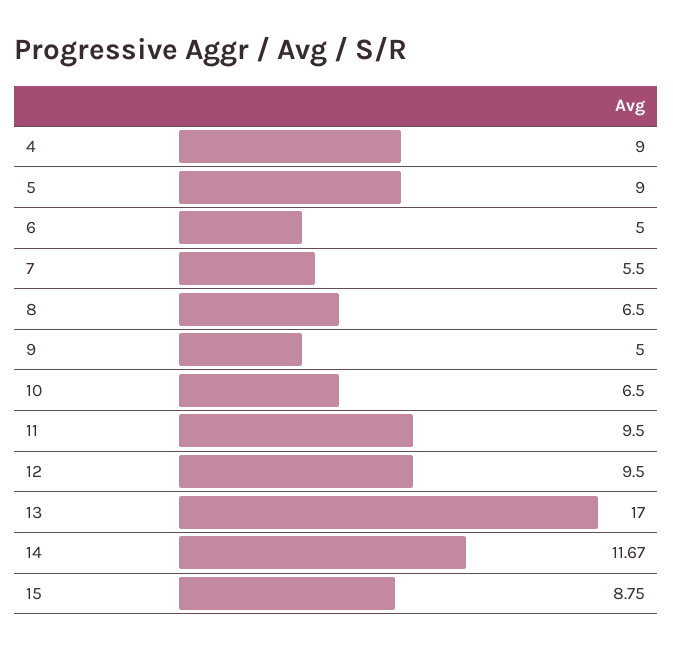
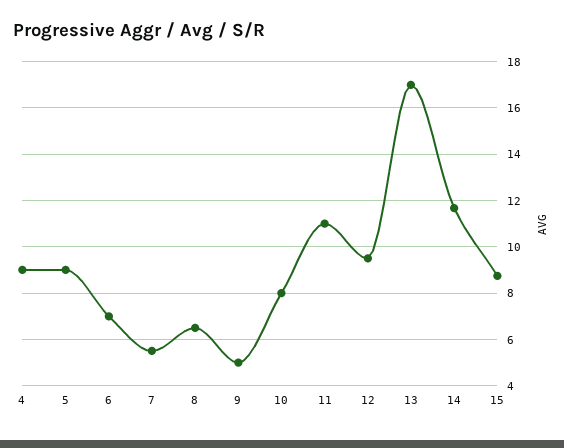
  {
    "4": 9,
    "5": 9,
-   "6": 5,
+   "6": 7,
    "7": 5.5,
    "8": 6.5,
    "9": 5,
-   "10": 6.5,
+   "10": 8,
-   "11": 9.5,
+   "11": 11,
    "12": 9.5,
    "13": 17,
    "14": 11.67,
    "15": 8.75
  }

